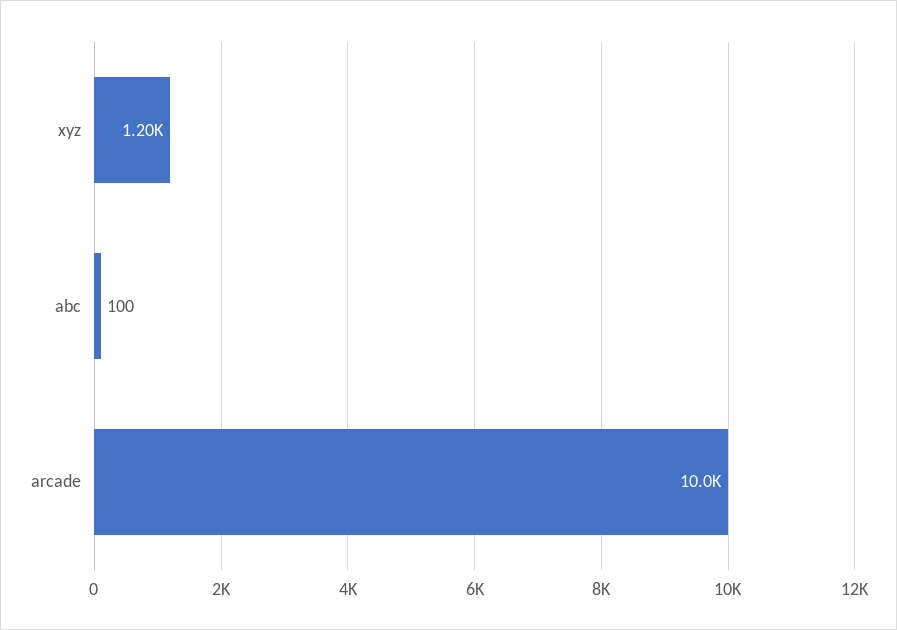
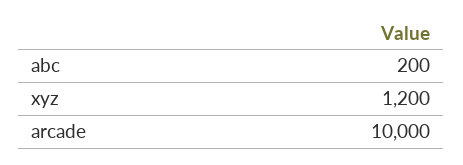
  {
    "xyz": 1200,
-   "abc": 100,
+   "abc": 200,
    "arcade": 10000
  }

